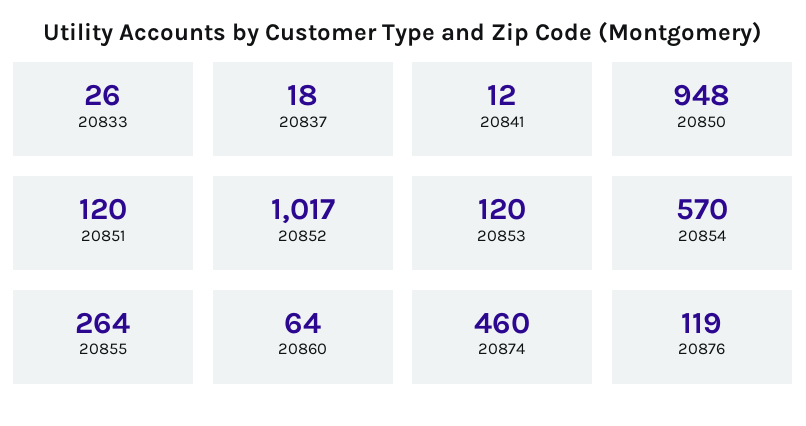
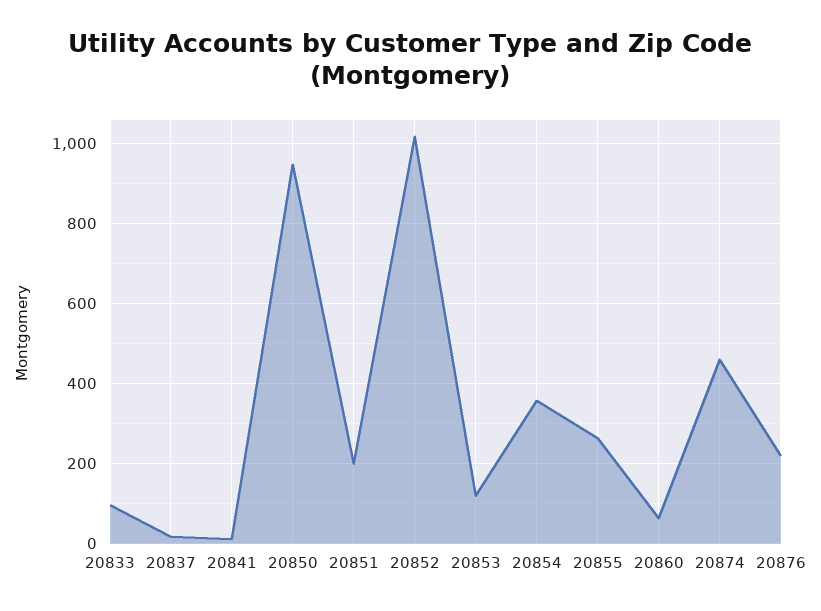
  {
-   "20833": 26,
+   "20833": 100,
    "20837": 18,
    "20841": 12,
    "20850": 948,
-   "20851": 120,
+   "20851": 200,
    "20852": 1017,
    "20853": 120,
-   "20854": 570,
+   "20854": 360,
    "20855": 264,
    "20860": 64,
    "20874": 460,
-   "20876": 119
+   "20876": 220
  }

